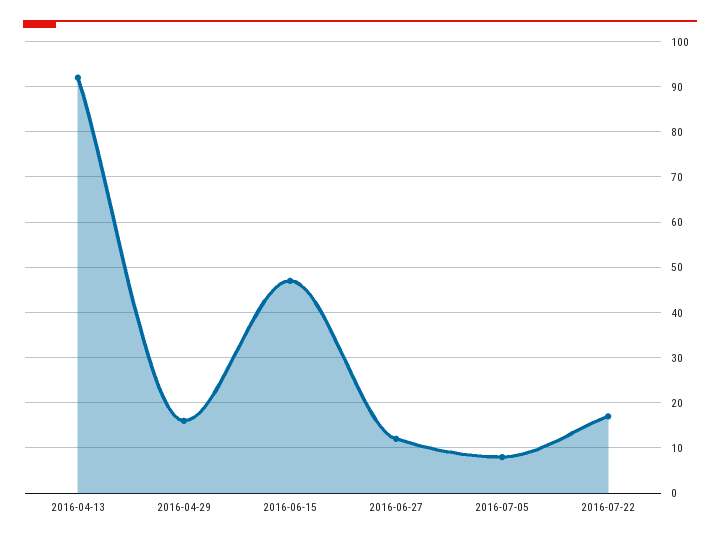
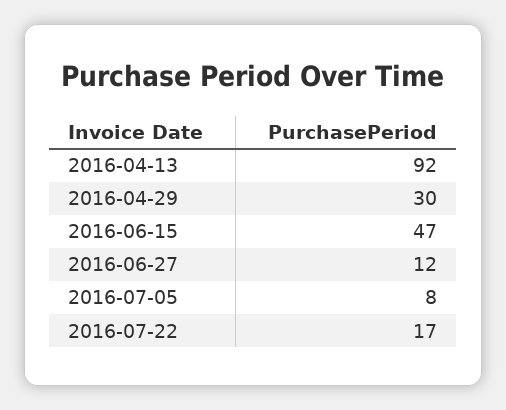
  {
    "2016-04-13": 92,
-   "2016-04-29": 15,
+   "2016-04-29": 30,
    "2016-06-15": 47,
    "2016-06-27": 12,
    "2016-07-05": 8,
    "2016-07-22": 17
  }

